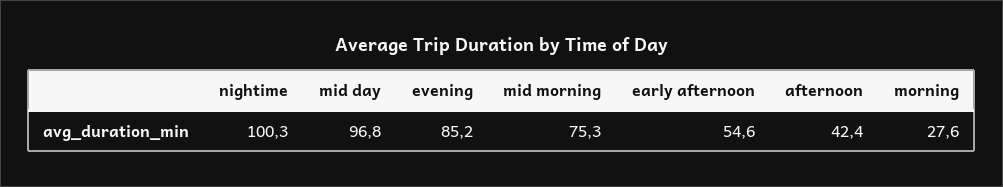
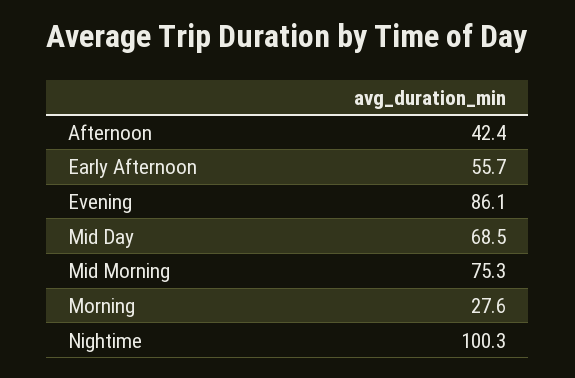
  {
    "nightime": 100.3,
-   "mid day": 96.8,
+   "mid day": 68.5,
-   "evening": 85.2,
+   "evening": 86.1,
    "mid morning": 75.3,
-   "early afternoon": 54.6,
+   "early afternoon": 55.7,
    "afternoon": 42.4,
    "morning": 27.6
  }

